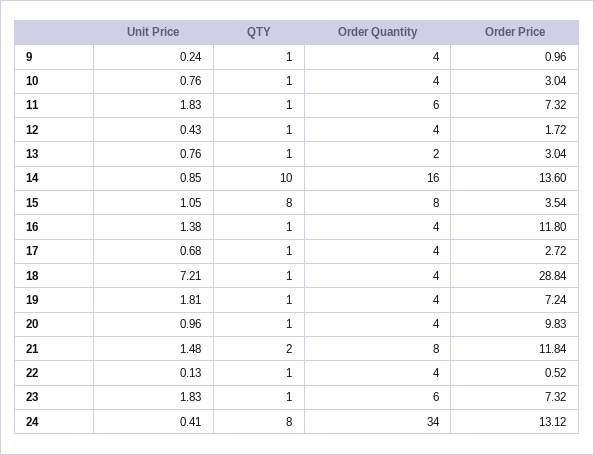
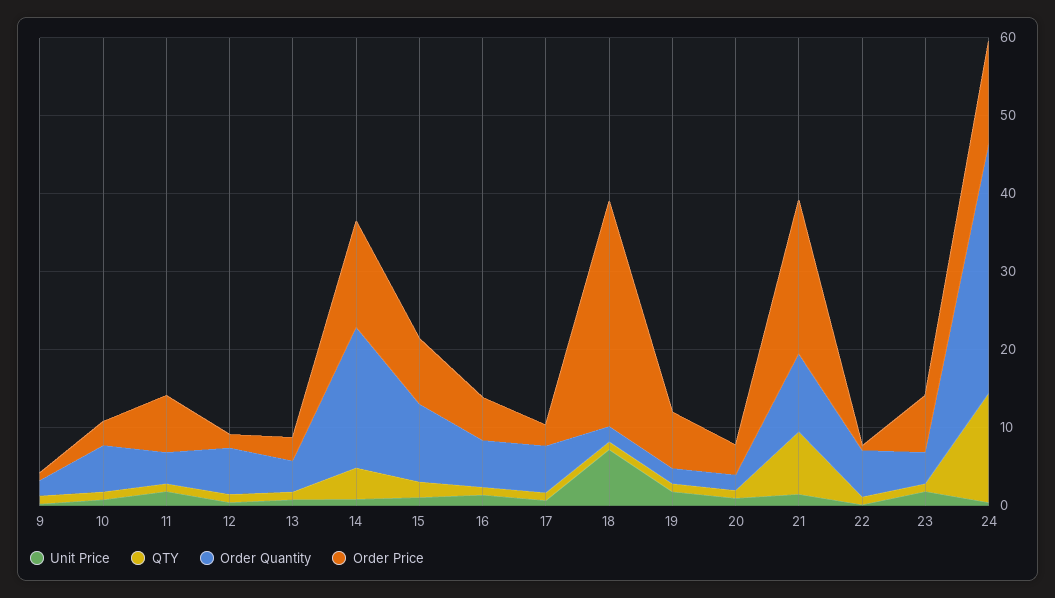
  {
    "Unit Price": {
      "9": 0.24,
      "10": 0.76,
      "11": 1.83,
      "12": 0.43,
      "13": 0.76,
      "14": 0.85,
      "15": 1.05,
      "16": 1.38,
      "17": 0.68,
      "18": 7.21,
      "19": 1.81,
      "20": 0.96,
      "21": 1.48,
      "22": 0.13,
      "23": 1.83,
      "24": 0.41
    },
    "QTY": {
      "9": 1,
      "10": 1,
      "11": 1,
      "12": 1,
      "13": 1,
-     "14": 10,
+     "14": 4,
-     "15": 8,
+     "15": 2,
      "16": 1,
      "17": 1,
      "18": 1,
      "19": 1,
      "20": 1,
-     "21": 2,
+     "21": 8,
      "22": 1,
      "23": 1,
-     "24": 8
+     "24": 14
    },
    "Order Quantity": {
-     "9": 4,
+     "9": 2,
-     "10": 4,
+     "10": 6,
-     "11": 6,
+     "11": 4,
-     "12": 4,
+     "12": 6,
-     "13": 2,
+     "13": 4,
-     "14": 16,
+     "14": 18,
-     "15": 8,
+     "15": 10,
-     "16": 4,
+     "16": 6,
-     "17": 4,
+     "17": 6,
-     "18": 4,
+     "18": 2,
-     "19": 4,
+     "19": 2,
-     "20": 4,
+     "20": 2,
-     "21": 8,
+     "21": 10,
-     "22": 4,
+     "22": 6,
-     "23": 6,
+     "23": 4,
-     "24": 34
+     "24": 32
    },
    "Order Price": {
      "9": 0.96,
      "10": 3.04,
      "11": 7.32,
      "12": 1.72,
      "13": 3.04,
      "14": 13.6,
-     "15": 3.54,
+     "15": 8,
-     "16": 11.8,
+     "16": 6,
      "17": 2.72,
      "18": 28.84,
      "19": 7.24,
-     "20": 9.83,
+     "20": 4,
-     "21": 11.84,
+     "21": 20,
      "22": 0.52,
      "23": 7.32,
      "24": 13.12
    }
  }

